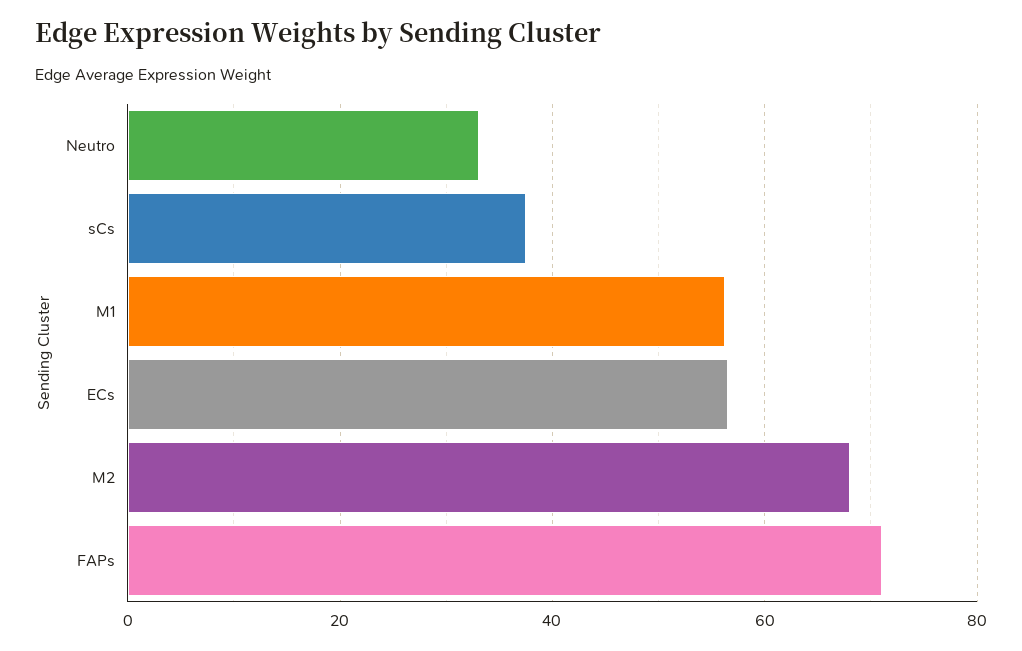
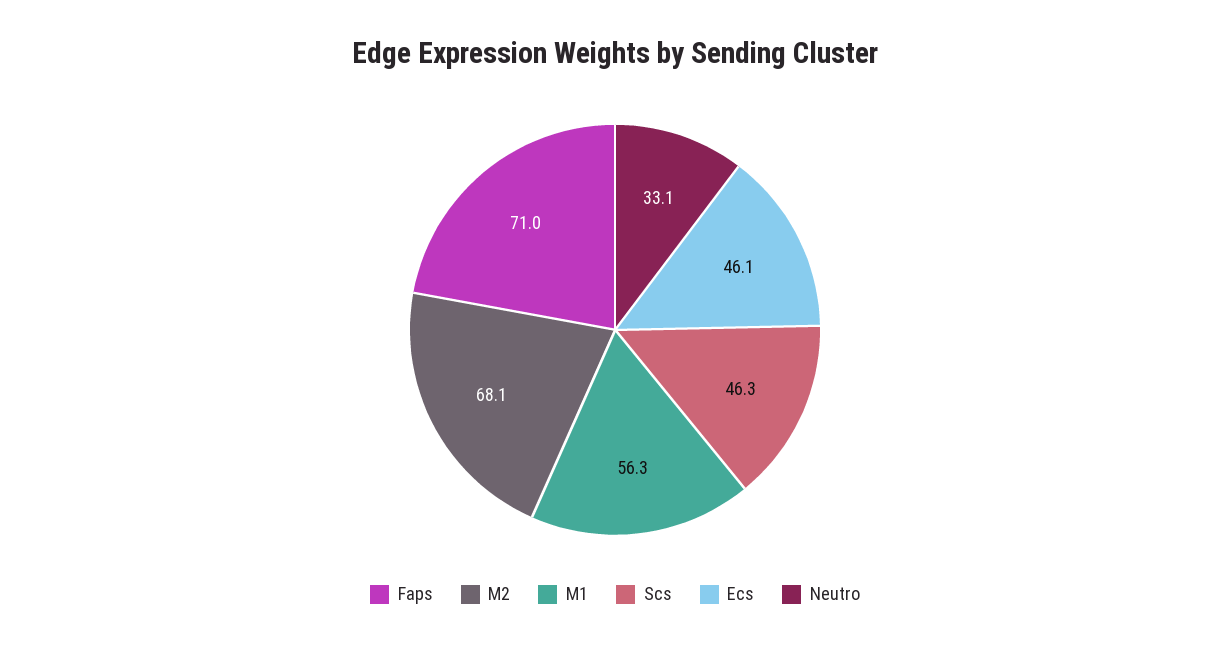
  {
    "Neutro": 33.1,
-   "sCs": 38,
+   "sCs": 46.3,
    "M1": 56.3,
-   "ECs": 56,
+   "ECs": 46.1,
    "M2": 68.1,
    "FAPs": 71
  }

